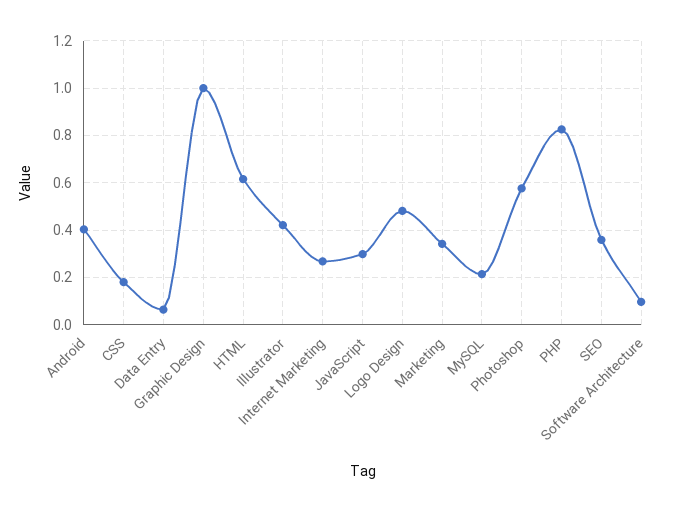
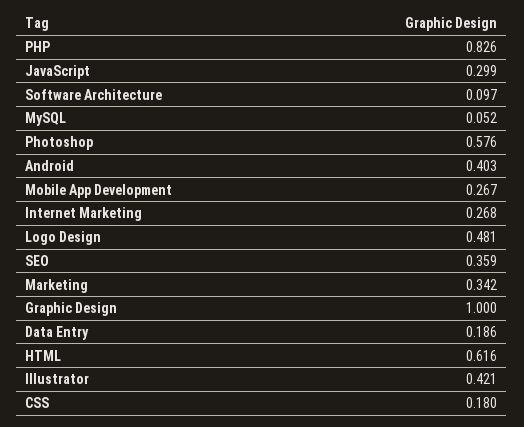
  {
    "Android": 0.403,
    "CSS": 0.18,
-   "Data Entry": 0.05,
+   "Data Entry": 0.186,
    "Graphic Design": 1,
    "HTML": 0.616,
    "Illustrator": 0.421,
    "Internet Marketing": 0.268,
    "JavaScript": 0.299,
    "Logo Design": 0.481,
    "Marketing": 0.342,
-   "MySQL": 0.2,
+   "MySQL": 0.052,
    "Photoshop": 0.576,
    "PHP": 0.826,
    "SEO": 0.359,
-   "Software Architecture": 0.097
+   "Software Architecture": 0.097,
+   "Mobile App Development": 0.267
  }

